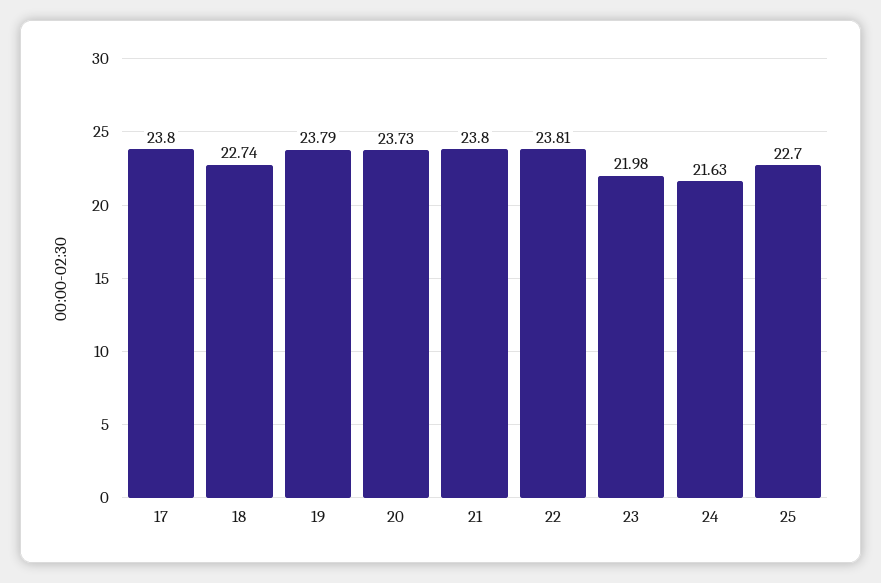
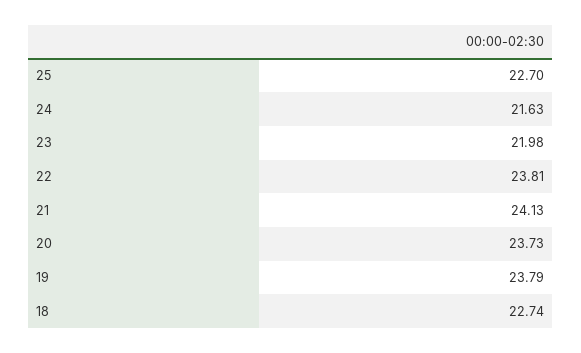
  {
-   "17": 23.8,
    "18": 22.74,
    "19": 23.79,
    "20": 23.73,
-   "21": 23.8,
+   "21": 24.13,
    "22": 23.81,
    "23": 21.98,
    "24": 21.63,
    "25": 22.7
  }

